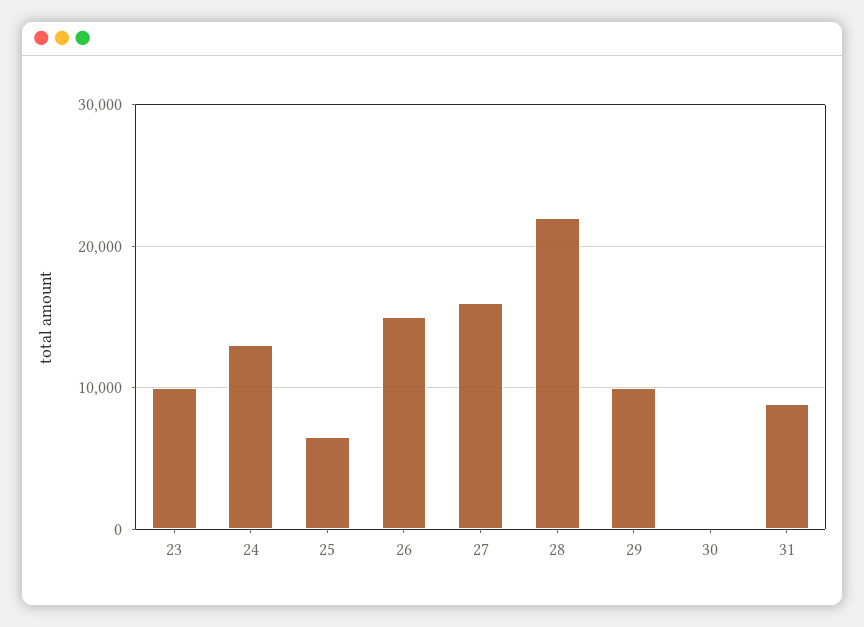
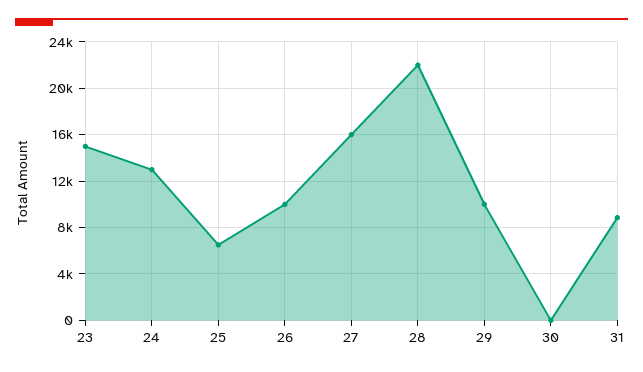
  {
-   "23": 10000,
+   "23": 15000,
    "24": 13000,
    "25": 7000,
-   "26": 15000,
+   "26": 10000,
    "27": 16000,
    "28": 22000,
    "29": 10000,
    "30": 0,
    "31": 9000
  }

